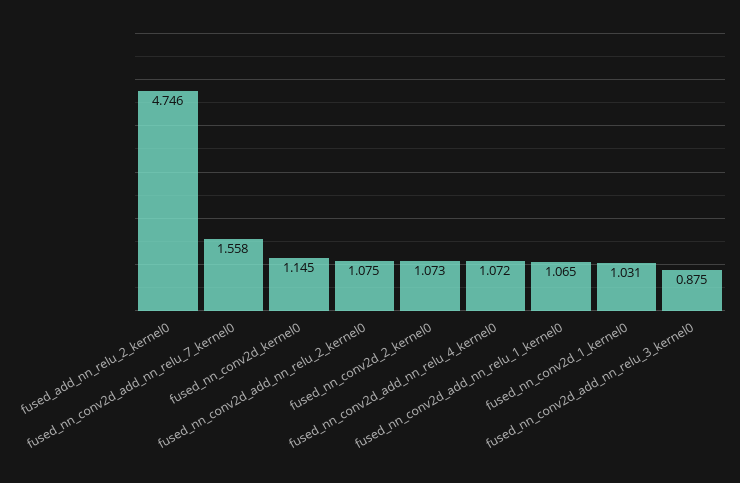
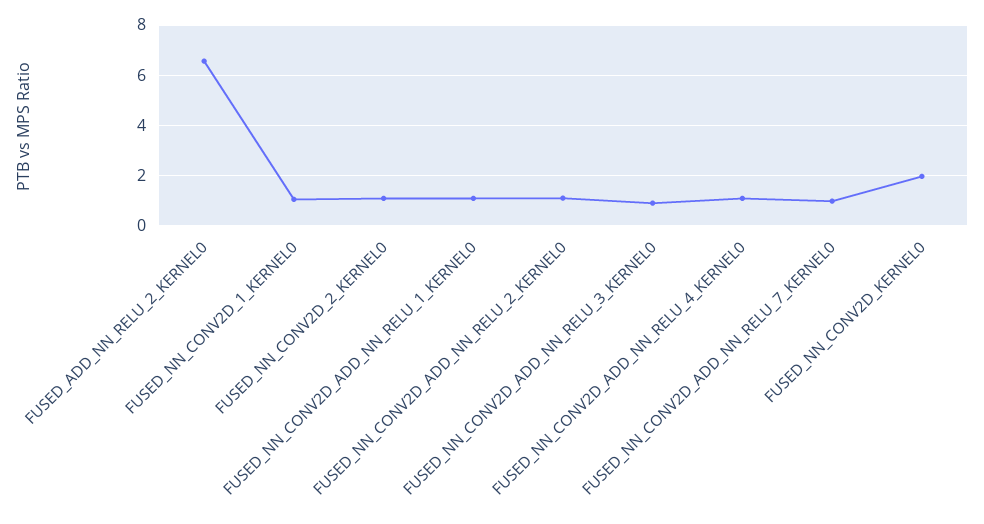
  {
-   "fused_add_nn_relu_2_kernel0": 4.746,
+   "fused_add_nn_relu_2_kernel0": 6.5,
-   "fused_nn_conv2d_add_nn_relu_7_kernel0": 1.558,
+   "fused_nn_conv2d_add_nn_relu_7_kernel0": 1,
-   "fused_nn_conv2d_kernel0": 1.145,
+   "fused_nn_conv2d_kernel0": 2,
    "fused_nn_conv2d_add_nn_relu_2_kernel0": 1.075,
    "fused_nn_conv2d_2_kernel0": 1.073,
    "fused_nn_conv2d_add_nn_relu_4_kernel0": 1.072,
    "fused_nn_conv2d_add_nn_relu_1_kernel0": 1.065,
    "fused_nn_conv2d_1_kernel0": 1.031,
    "fused_nn_conv2d_add_nn_relu_3_kernel0": 0.875
  }

